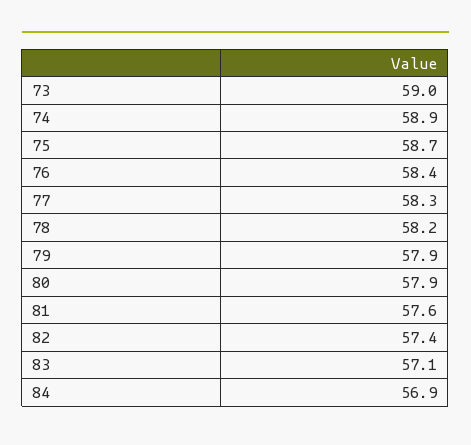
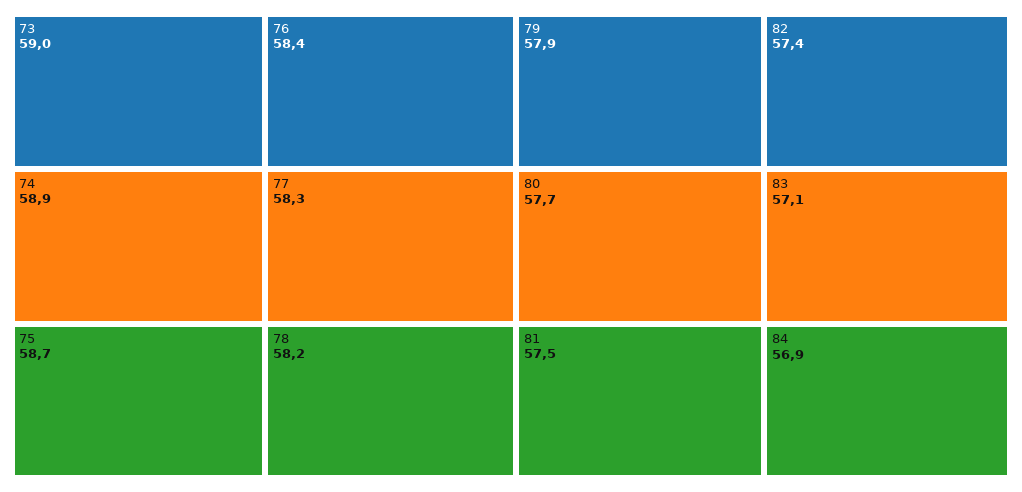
  {
    "73": 59,
    "74": 58.9,
    "75": 58.7,
    "76": 58.4,
    "77": 58.3,
    "78": 58.2,
    "79": 57.9,
-   "80": 57.9,
+   "80": 57.7,
-   "81": 57.6,
+   "81": 57.5,
    "82": 57.4,
    "83": 57.1,
    "84": 56.9
  }

